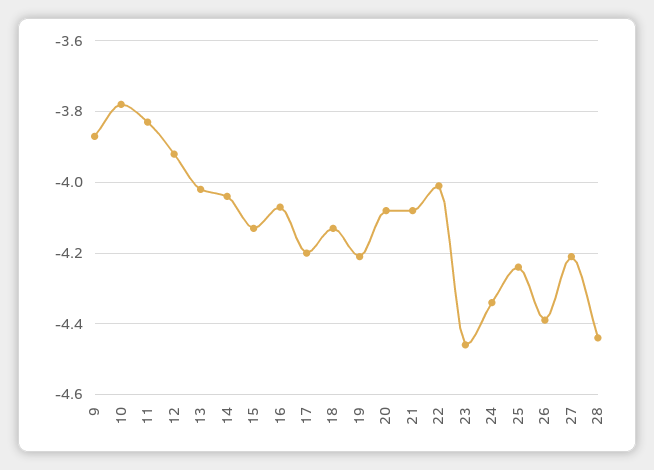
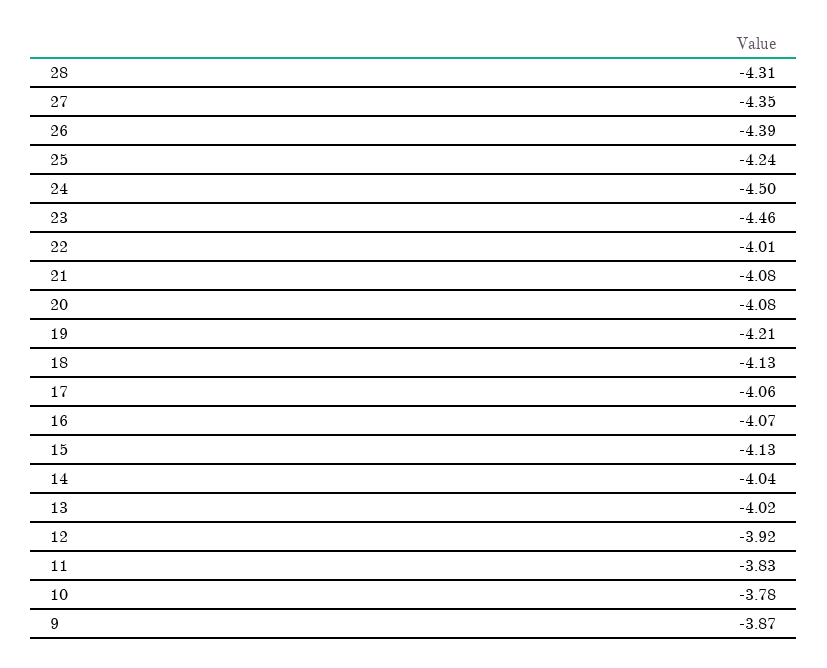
  {
    "9": -3.87,
    "10": -3.78,
    "11": -3.83,
    "12": -3.92,
    "13": -4.02,
    "14": -4.04,
    "15": -4.13,
    "16": -4.07,
-   "17": -4.2,
+   "17": -4.06,
    "18": -4.13,
    "19": -4.21,
    "20": -4.08,
    "21": -4.08,
    "22": -4.01,
    "23": -4.46,
-   "24": -4.35,
+   "24": -4.5,
    "25": -4.24,
    "26": -4.39,
-   "27": -4.2,
+   "27": -4.35,
-   "28": -4.45
+   "28": -4.31
  }

